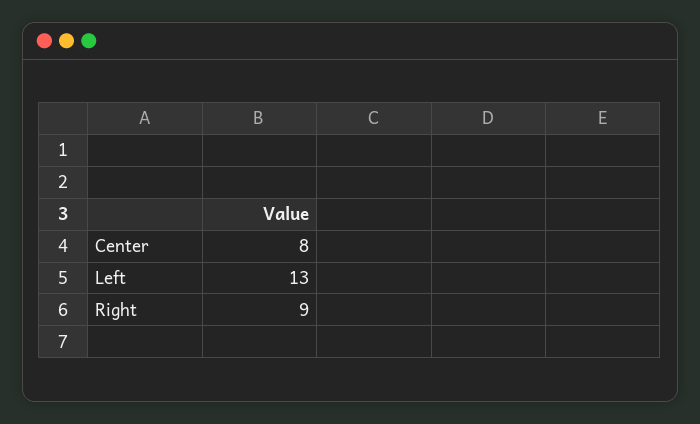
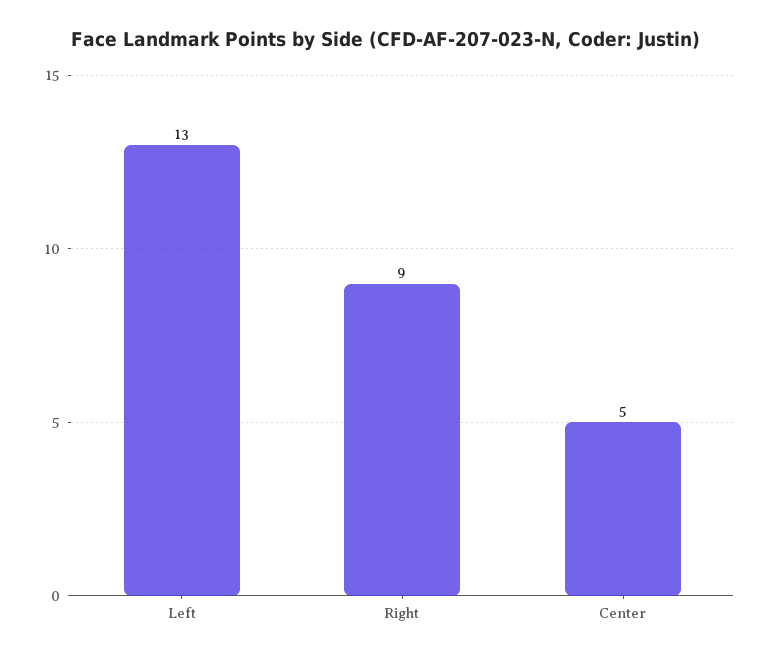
  {
-   "Center": 8,
+   "Center": 5,
    "Left": 13,
    "Right": 9
  }

